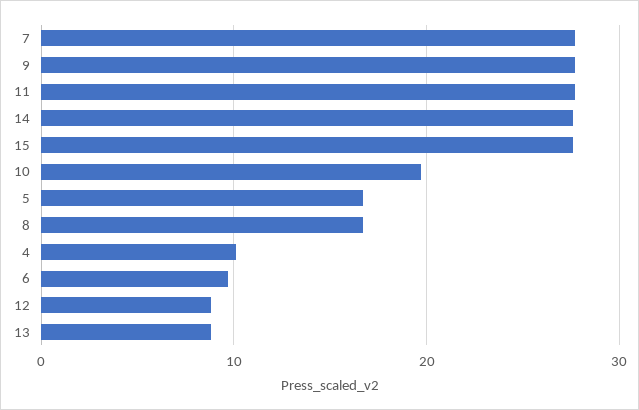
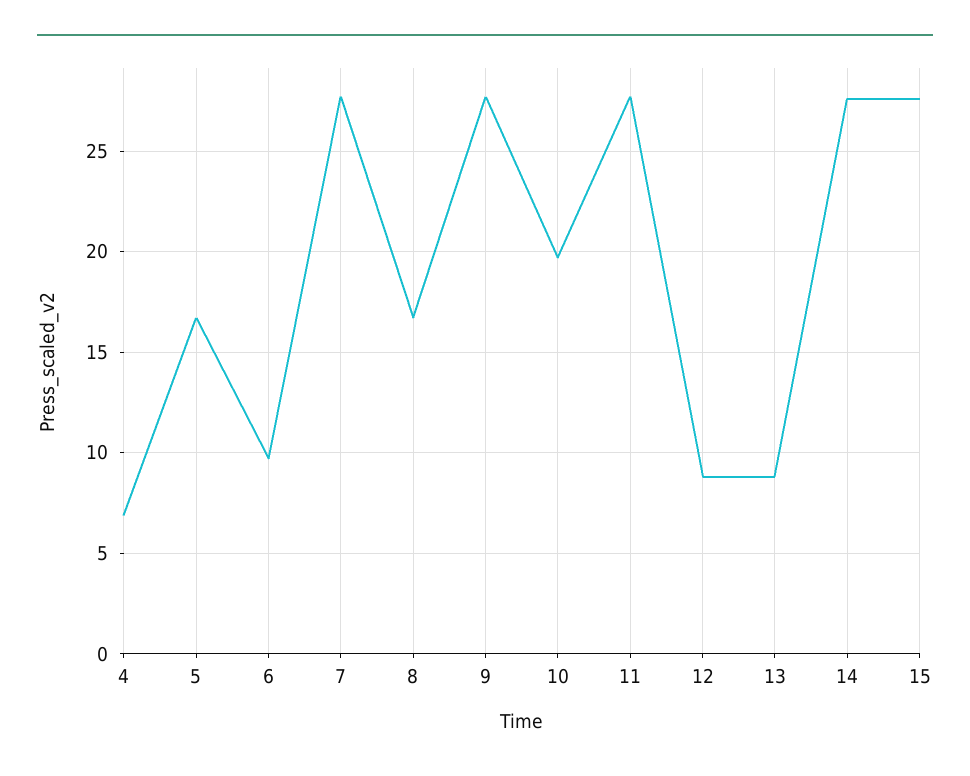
  {
    "7": 27.5,
    "9": 27.5,
    "11": 27.5,
    "14": 27.5,
    "15": 27.5,
    "10": 19.5,
    "5": 16.5,
    "8": 16.5,
-   "4": 10,
+   "4": 7,
    "6": 9.5,
    "12": 9,
    "13": 9
  }

